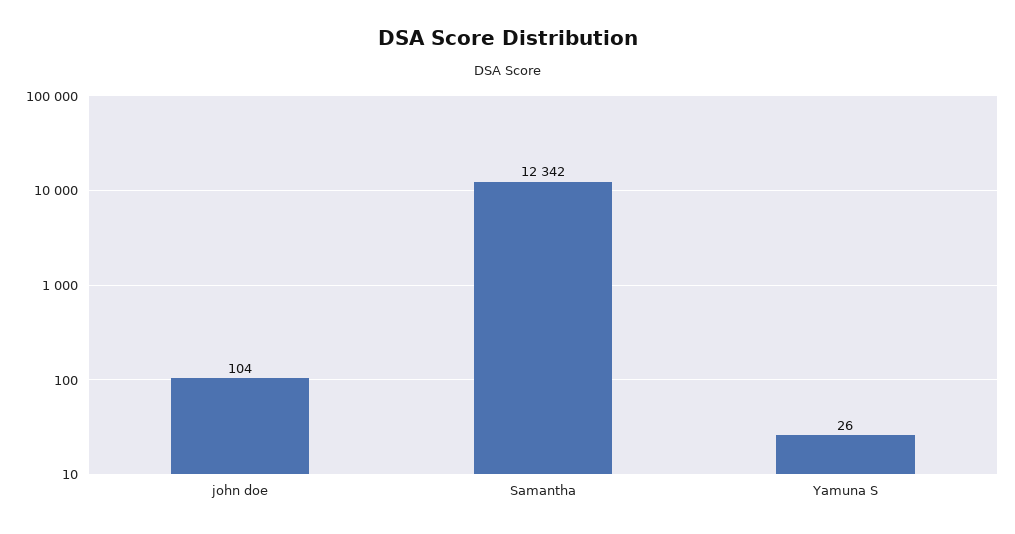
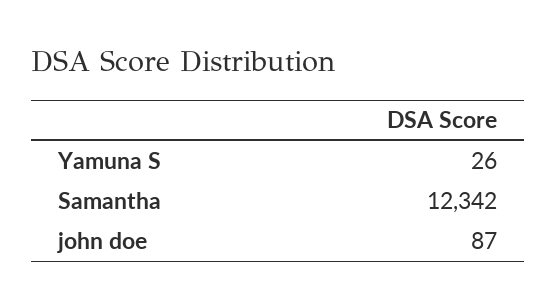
  {
-   "john doe": 104,
+   "john doe": 87,
    "Samantha": 12342,
    "Yamuna S": 26
  }

